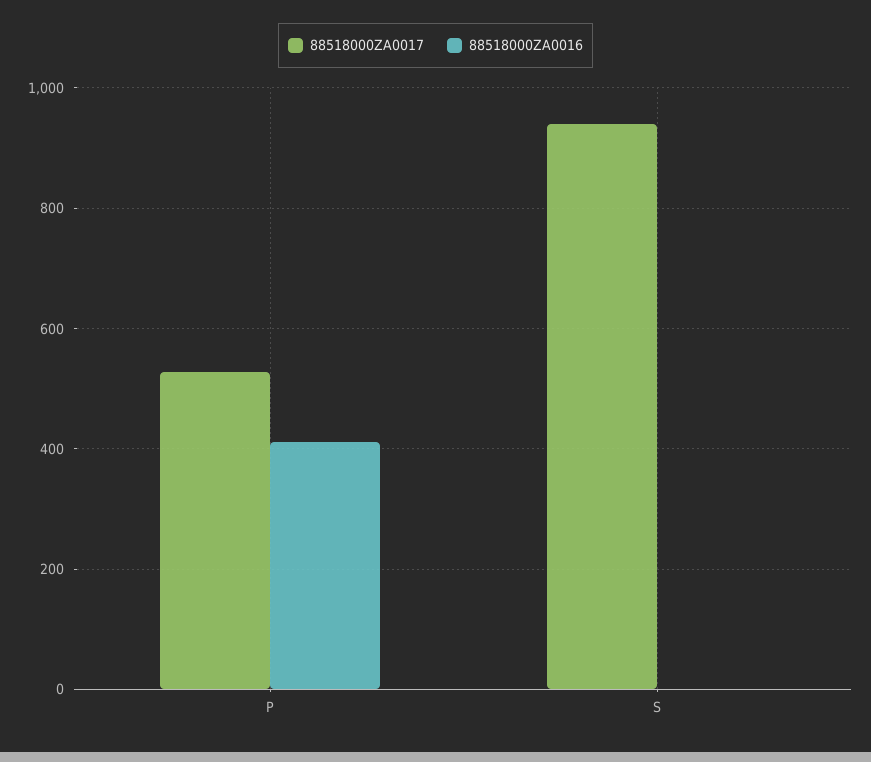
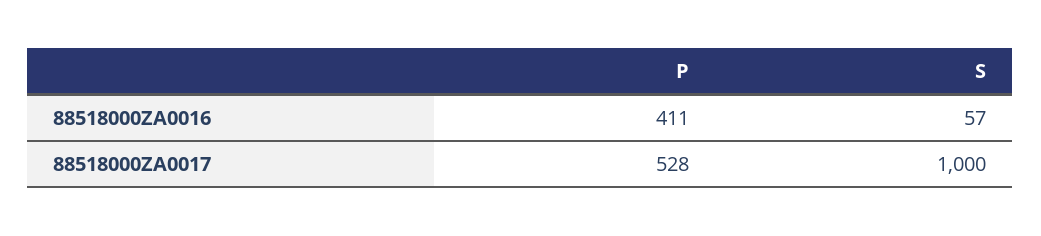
  {
    "88518000ZA0017": {
      "P": 528,
-     "S": 940
+     "S": 1000
    },
    "88518000ZA0016": {
      "P": 411,
-     "S": 0
+     "S": 57
    }
  }

